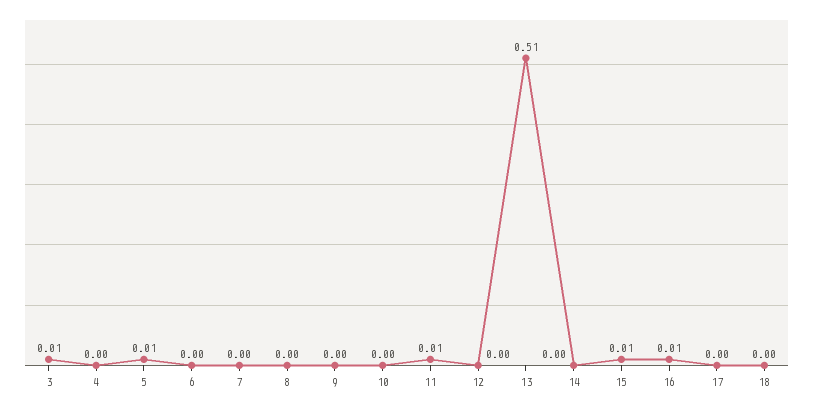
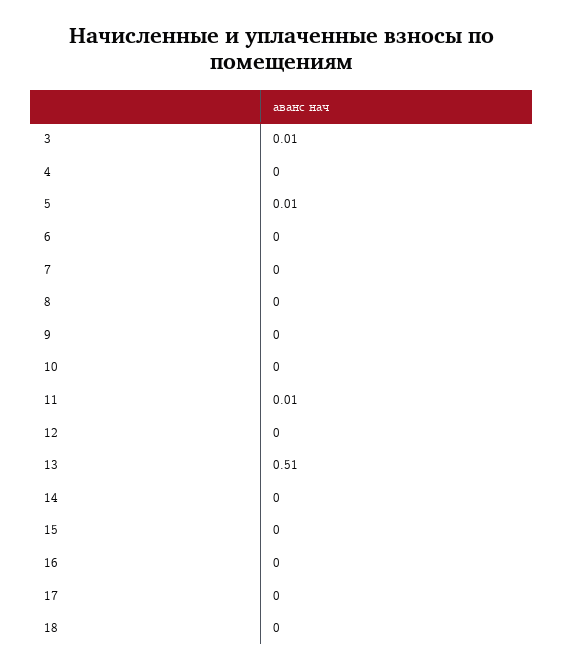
  {
    "3": 0.01,
    "4": 0,
    "5": 0.01,
    "6": 0,
    "7": 0,
    "8": 0,
    "9": 0,
    "10": 0,
    "11": 0.01,
    "12": 0,
    "13": 0.51,
    "14": 0,
-   "15": 0.01,
+   "15": 0,
-   "16": 0.01,
+   "16": 0,
    "17": 0,
    "18": 0
  }

